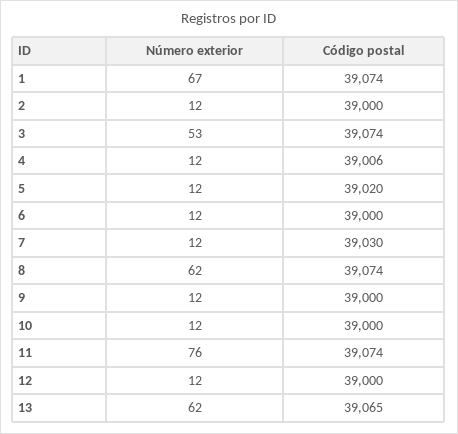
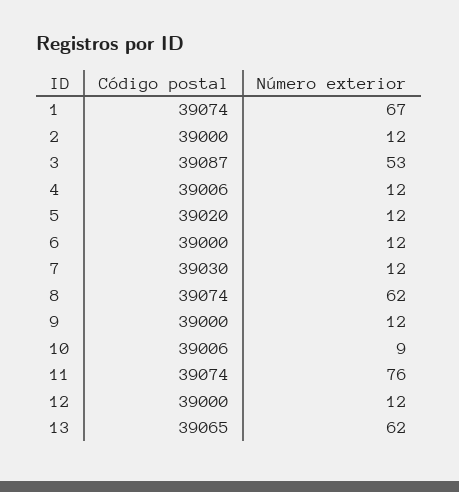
  {
    "Número exterior": {
      "1": 67,
      "2": 12,
      "3": 53,
      "4": 12,
      "5": 12,
      "6": 12,
      "7": 12,
      "8": 62,
      "9": 12,
-     "10": 12,
+     "10": 9,
      "11": 76,
      "12": 12,
      "13": 62
    },
    "Código postal": {
      "1": 39074,
      "2": 39000,
-     "3": 39074,
+     "3": 39087,
      "4": 39006,
      "5": 39020,
      "6": 39000,
      "7": 39030,
      "8": 39074,
      "9": 39000,
-     "10": 39000,
+     "10": 39006,
      "11": 39074,
      "12": 39000,
      "13": 39065
    }
  }

